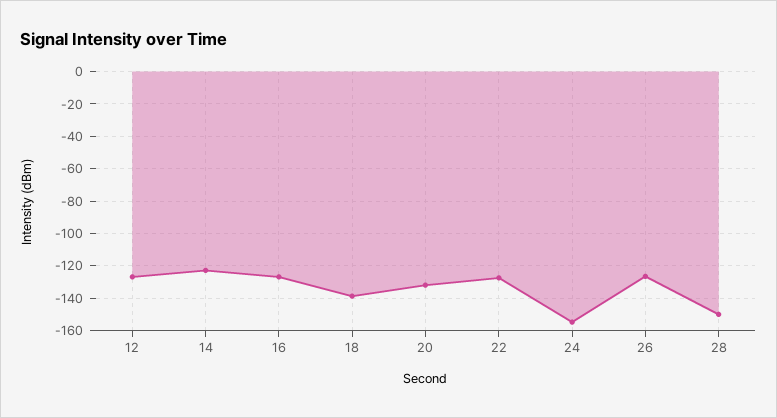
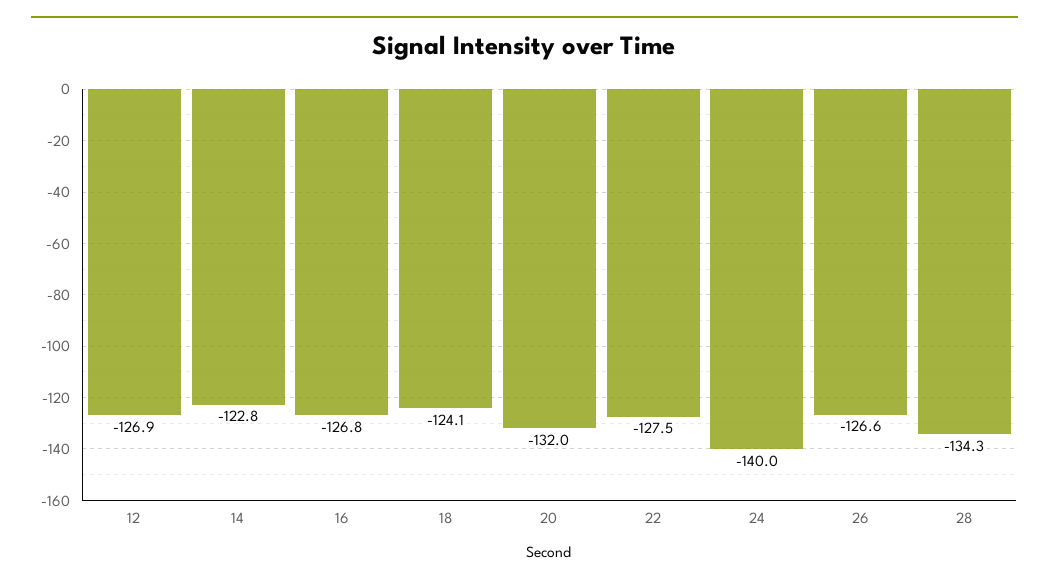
  {
    "12": -126.9,
    "14": -122.8,
    "16": -126.8,
-   "18": -140,
+   "18": -124.1,
    "20": -132,
    "22": -127.5,
-   "24": -155,
+   "24": -140,
    "26": -126.6,
-   "28": -150
+   "28": -134.3
  }

